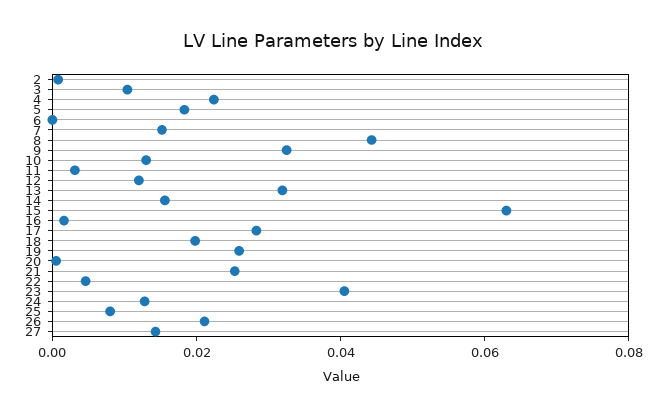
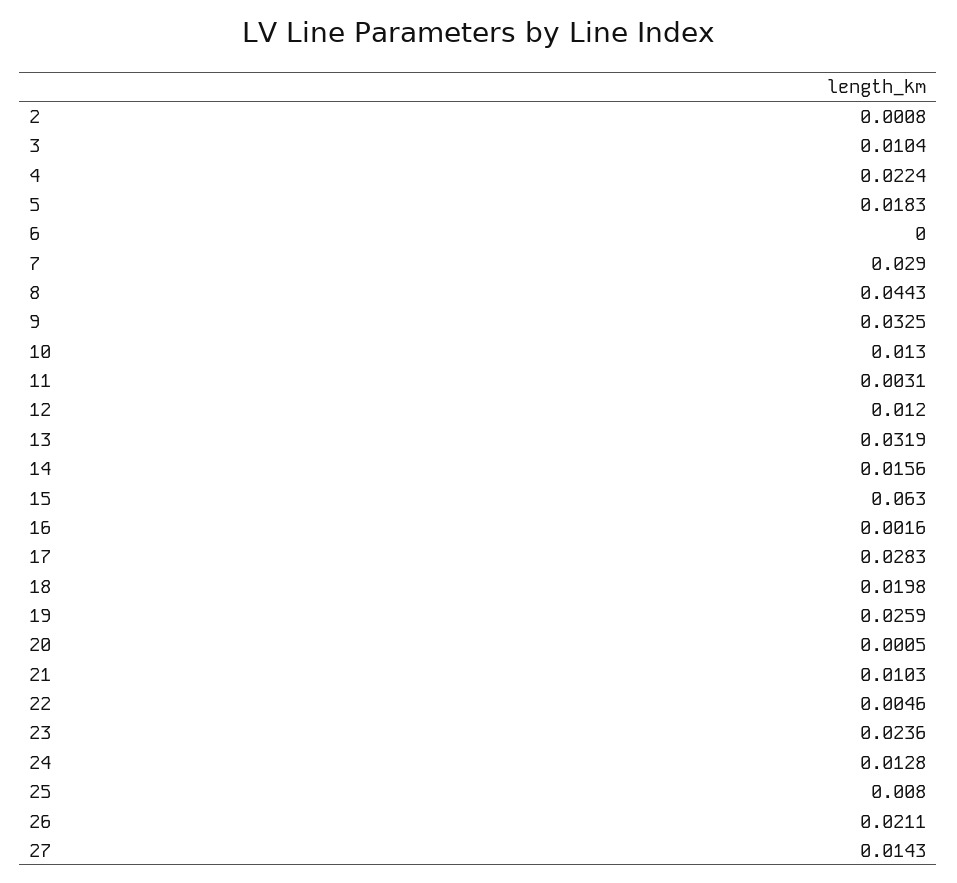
  {
    "2": 0.0008,
    "3": 0.0104,
    "4": 0.0224,
    "5": 0.0183,
    "6": 0,
-   "7": 0.015,
+   "7": 0.029,
    "8": 0.0443,
    "9": 0.0325,
    "10": 0.013,
    "11": 0.0031,
    "12": 0.012,
    "13": 0.0319,
    "14": 0.0156,
    "15": 0.063,
    "16": 0.0016,
    "17": 0.0283,
    "18": 0.0198,
    "19": 0.0259,
    "20": 0.0005,
-   "21": 0.025,
+   "21": 0.0103,
    "22": 0.0046,
-   "23": 0.04,
+   "23": 0.0236,
    "24": 0.0128,
    "25": 0.008,
    "26": 0.0211,
    "27": 0.0143
  }

